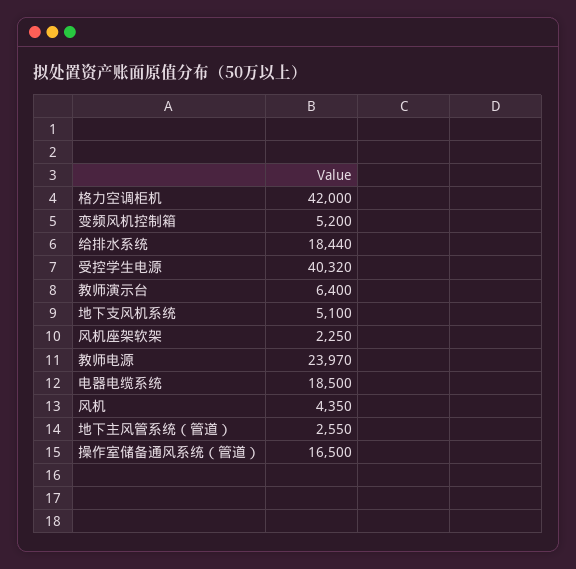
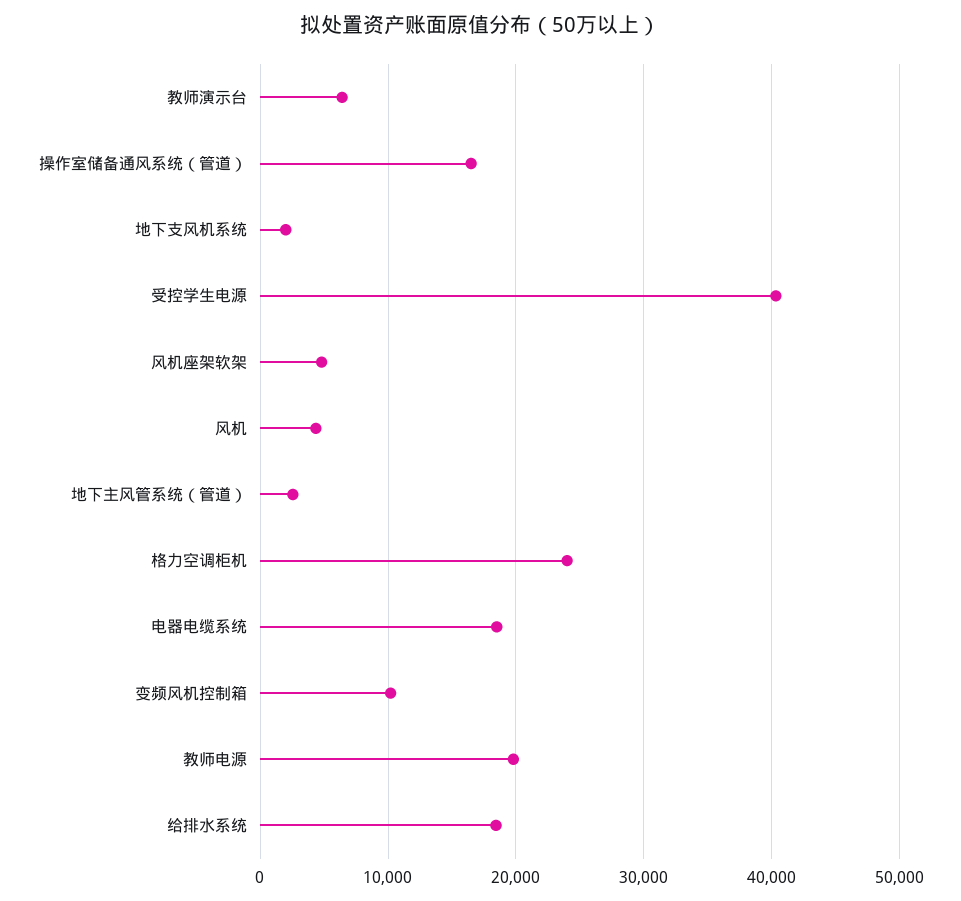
  {
-   "格力空调柜机": 42000,
+   "格力空调柜机": 24000,
-   "变频风机控制箱": 5200,
+   "变频风机控制箱": 10000,
    "给排水系统": 18440,
    "受控学生电源": 40320,
    "教师演示台": 6400,
-   "地下支风机系统": 5100,
+   "地下支风机系统": 2000,
-   "风机座架软架": 2250,
+   "风机座架软架": 5000,
-   "教师电源": 23970,
+   "教师电源": 20000,
    "电器电缆系统": 18500,
    "风机": 4350,
    "地下主风管系统（管道）": 2550,
    "操作室储备通风系统（管道）": 16500
  }

